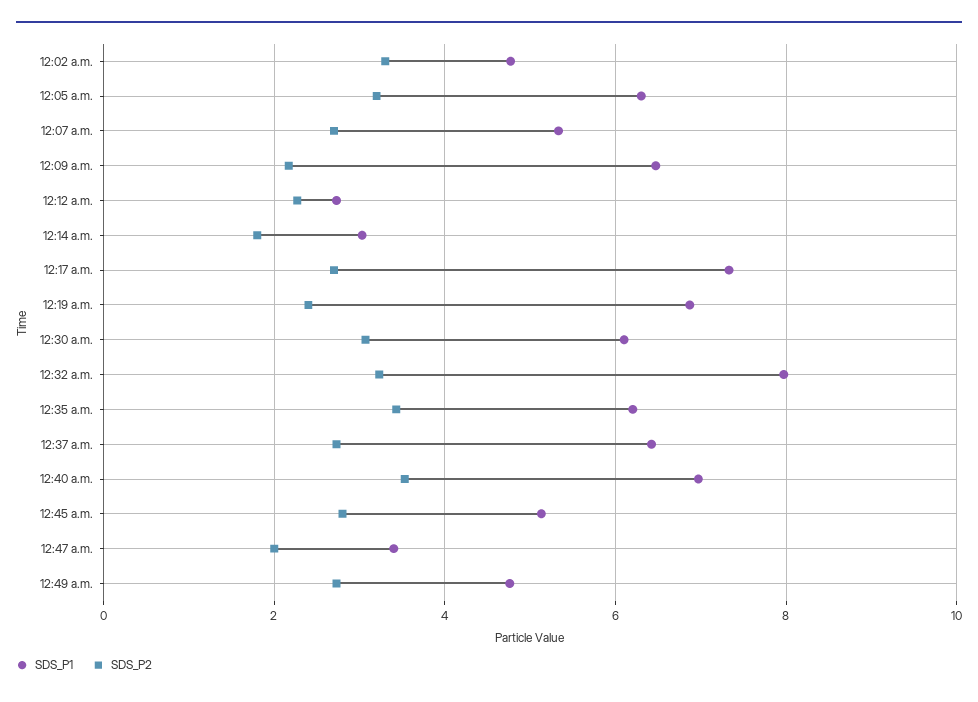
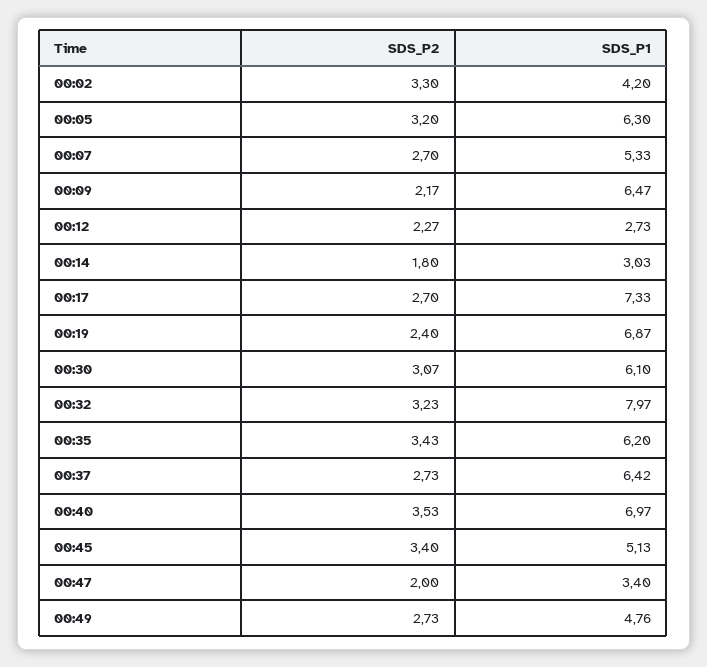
  {
    "SDS_P1": {
-     "12:02 a.m.": 4.8,
+     "12:02 a.m.": 4.2,
      "12:05 a.m.": 6.3,
      "12:07 a.m.": 5.33,
      "12:09 a.m.": 6.47,
      "12:12 a.m.": 2.73,
      "12:14 a.m.": 3.03,
      "12:17 a.m.": 7.33,
      "12:19 a.m.": 6.87,
      "12:30 a.m.": 6.1,
      "12:32 a.m.": 7.97,
      "12:35 a.m.": 6.2,
      "12:37 a.m.": 6.42,
      "12:40 a.m.": 6.97,
      "12:45 a.m.": 5.13,
      "12:47 a.m.": 3.4,
      "12:49 a.m.": 4.76
    },
    "SDS_P2": {
      "12:02 a.m.": 3.3,
      "12:05 a.m.": 3.2,
      "12:07 a.m.": 2.7,
      "12:09 a.m.": 2.17,
      "12:12 a.m.": 2.27,
      "12:14 a.m.": 1.8,
      "12:17 a.m.": 2.7,
      "12:19 a.m.": 2.4,
      "12:30 a.m.": 3.07,
      "12:32 a.m.": 3.23,
      "12:35 a.m.": 3.43,
      "12:37 a.m.": 2.73,
      "12:40 a.m.": 3.53,
-     "12:45 a.m.": 2.8,
+     "12:45 a.m.": 3.4,
      "12:47 a.m.": 2,
      "12:49 a.m.": 2.73
    }
  }

